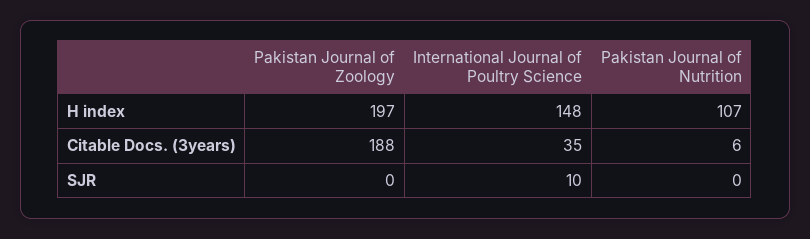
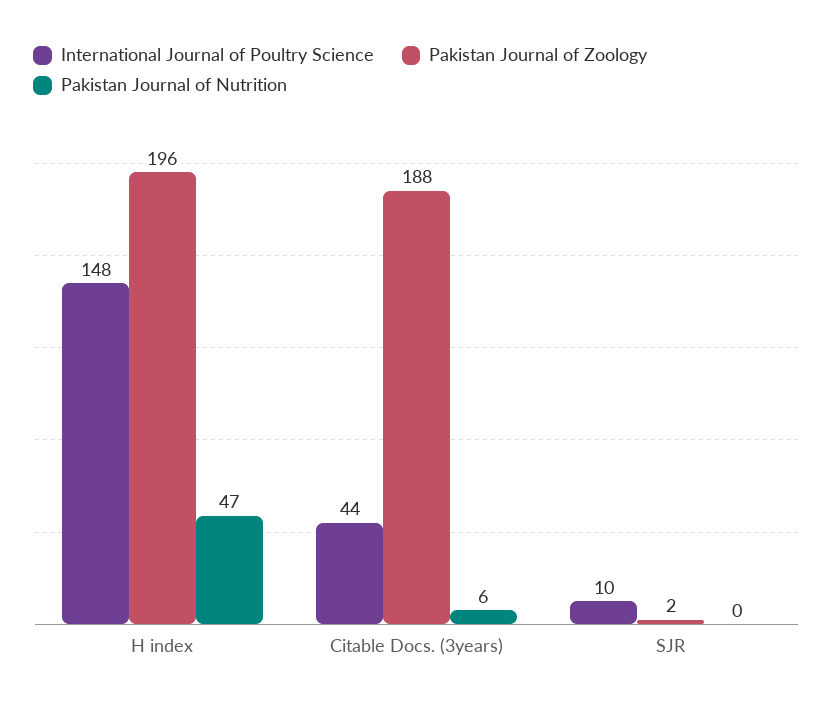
  {
    "Pakistan Journal of Zoology": {
-     "H index": 197,
+     "H index": 196,
      "Citable Docs. (3years)": 188,
-     "SJR": 0
+     "SJR": 2
    },
    "International Journal of Poultry Science": {
      "H index": 148,
-     "Citable Docs. (3years)": 35,
+     "Citable Docs. (3years)": 44,
      "SJR": 10
    },
    "Pakistan Journal of Nutrition": {
-     "H index": 107,
+     "H index": 47,
      "Citable Docs. (3years)": 6,
      "SJR": 0
    }
  }

